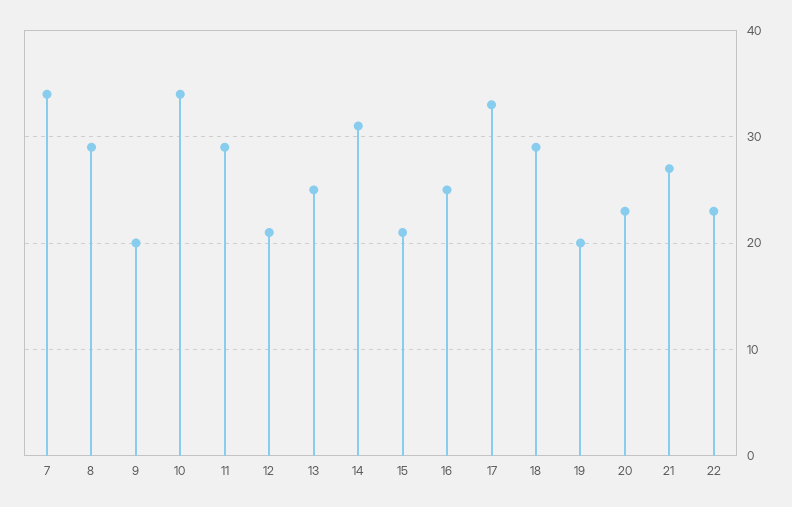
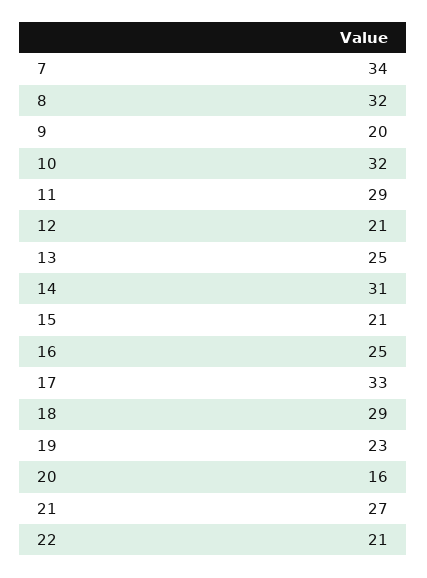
  {
    "7": 34,
-   "8": 29,
+   "8": 32,
    "9": 20,
-   "10": 34,
+   "10": 32,
    "11": 29,
    "12": 21,
    "13": 25,
    "14": 31,
    "15": 21,
    "16": 25,
    "17": 33,
    "18": 29,
-   "19": 20,
+   "19": 23,
-   "20": 23,
+   "20": 16,
    "21": 27,
-   "22": 23
+   "22": 21
  }

